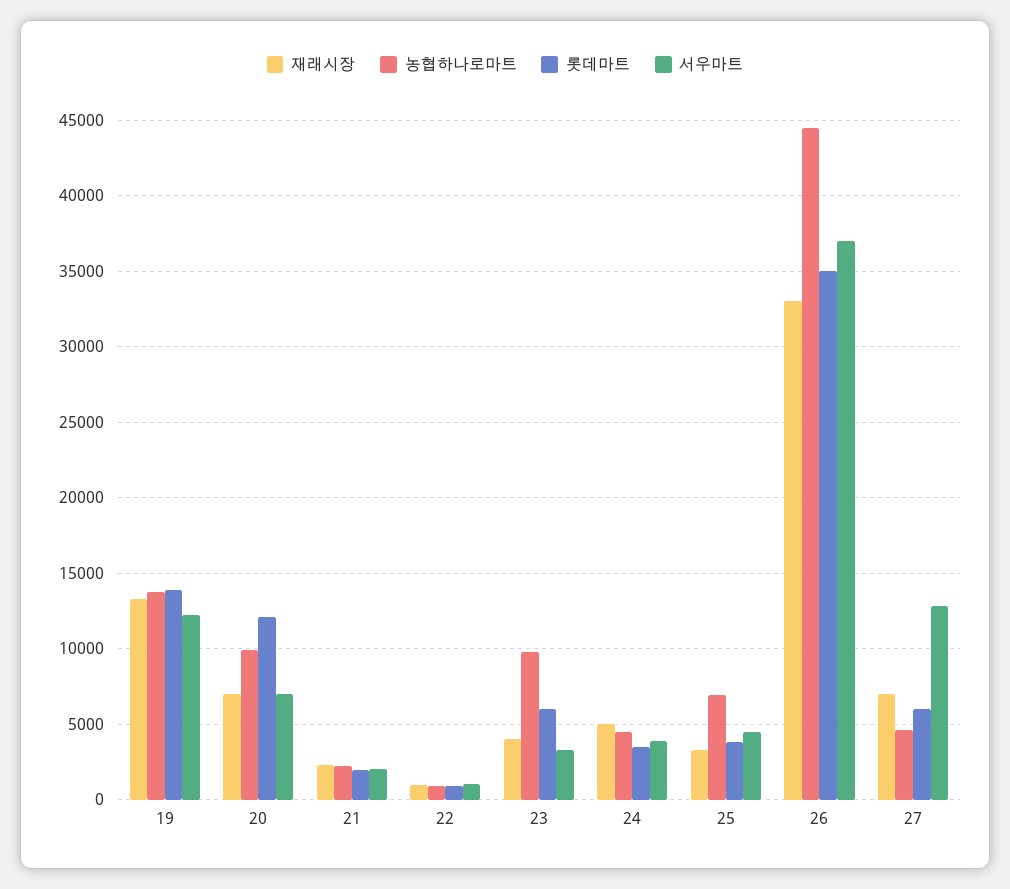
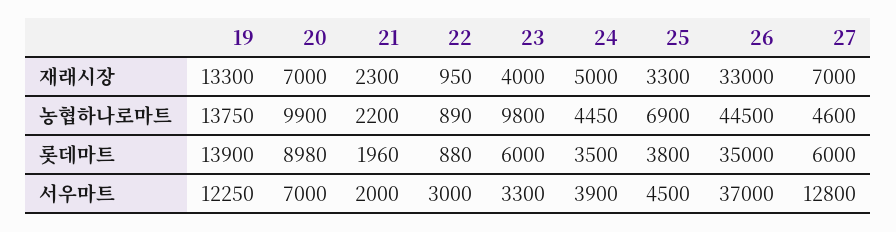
  {
    "재래시장": {
      "19": 13300,
      "20": 7000,
      "21": 2300,
      "22": 950,
      "23": 4000,
      "24": 5000,
      "25": 3300,
      "26": 33000,
      "27": 7000
    },
    "농협하나로마트": {
      "19": 13750,
      "20": 9900,
      "21": 2200,
      "22": 890,
      "23": 9800,
      "24": 4450,
      "25": 6900,
      "26": 44500,
      "27": 4600
    },
    "롯데마트": {
      "19": 13900,
-     "20": 12000,
+     "20": 8980,
      "21": 1960,
      "22": 880,
      "23": 6000,
      "24": 3500,
      "25": 3800,
      "26": 35000,
      "27": 6000
    },
    "서우마트": {
      "19": 12250,
      "20": 7000,
      "21": 2000,
-     "22": 1000,
+     "22": 3000,
      "23": 3300,
      "24": 3900,
      "25": 4500,
      "26": 37000,
      "27": 12800
    }
  }

